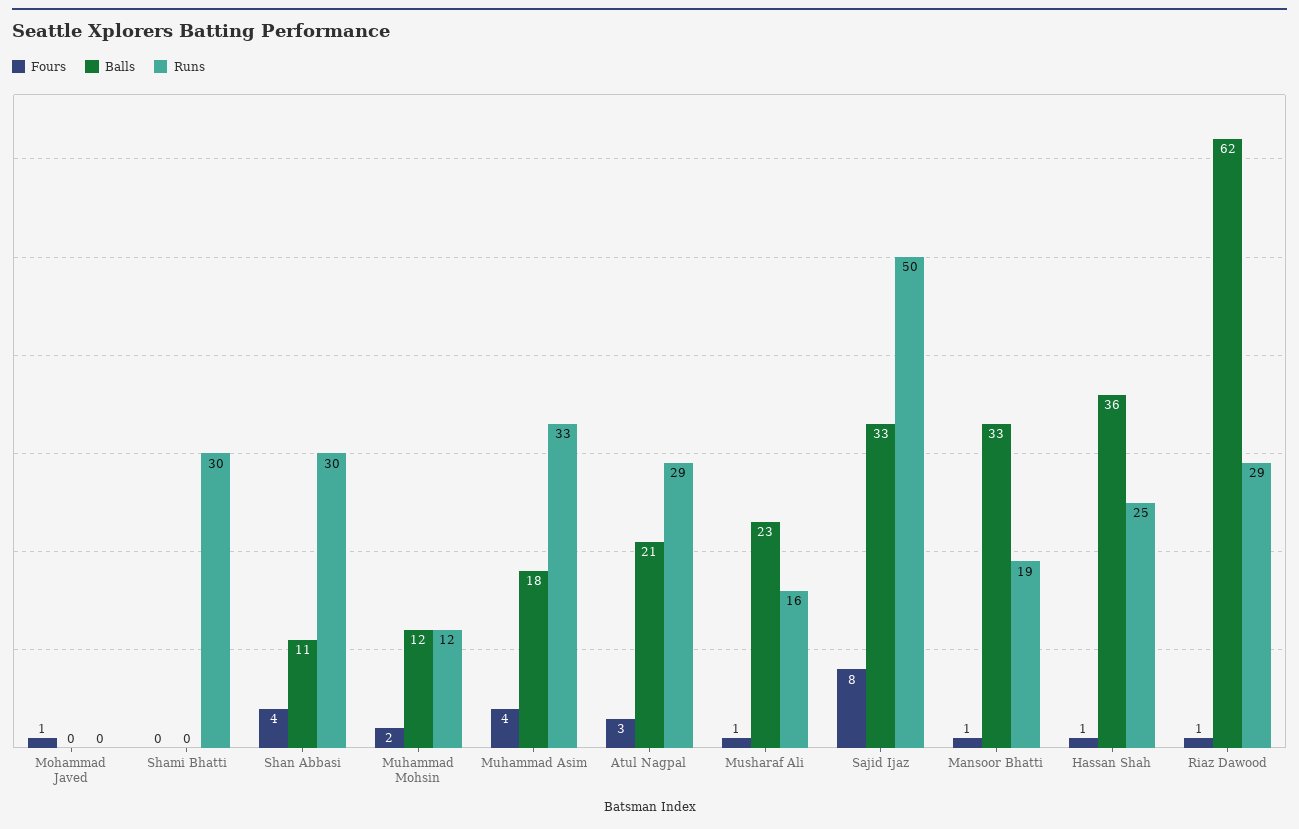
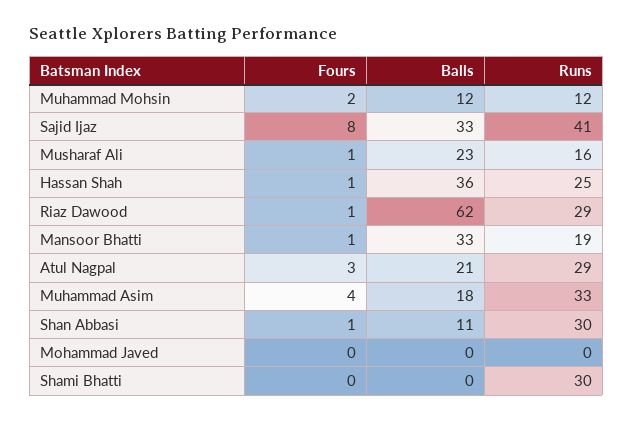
  {
    "Fours": {
-     "Mohammad Javed": 1,
+     "Mohammad Javed": 0,
      "Shami Bhatti": 0,
-     "Shan Abbasi": 4,
+     "Shan Abbasi": 1,
      "Muhammad Mohsin": 2,
      "Muhammad Asim": 4,
      "Atul Nagpal": 3,
      "Musharaf Ali": 1,
      "Sajid Ijaz": 8,
      "Mansoor Bhatti": 1,
      "Hassan Shah": 1,
      "Riaz Dawood": 1
    },
    "Balls": {
      "Mohammad Javed": 0,
      "Shami Bhatti": 0,
      "Shan Abbasi": 11,
      "Muhammad Mohsin": 12,
      "Muhammad Asim": 18,
      "Atul Nagpal": 21,
      "Musharaf Ali": 23,
      "Sajid Ijaz": 33,
      "Mansoor Bhatti": 33,
      "Hassan Shah": 36,
      "Riaz Dawood": 62
    },
    "Runs": {
      "Mohammad Javed": 0,
      "Shami Bhatti": 30,
      "Shan Abbasi": 30,
      "Muhammad Mohsin": 12,
      "Muhammad Asim": 33,
      "Atul Nagpal": 29,
      "Musharaf Ali": 16,
-     "Sajid Ijaz": 50,
+     "Sajid Ijaz": 41,
      "Mansoor Bhatti": 19,
      "Hassan Shah": 25,
      "Riaz Dawood": 29
    }
  }

